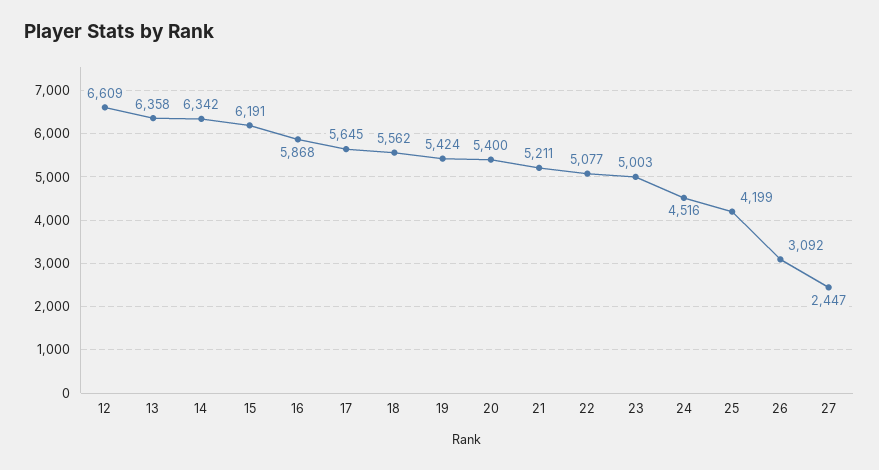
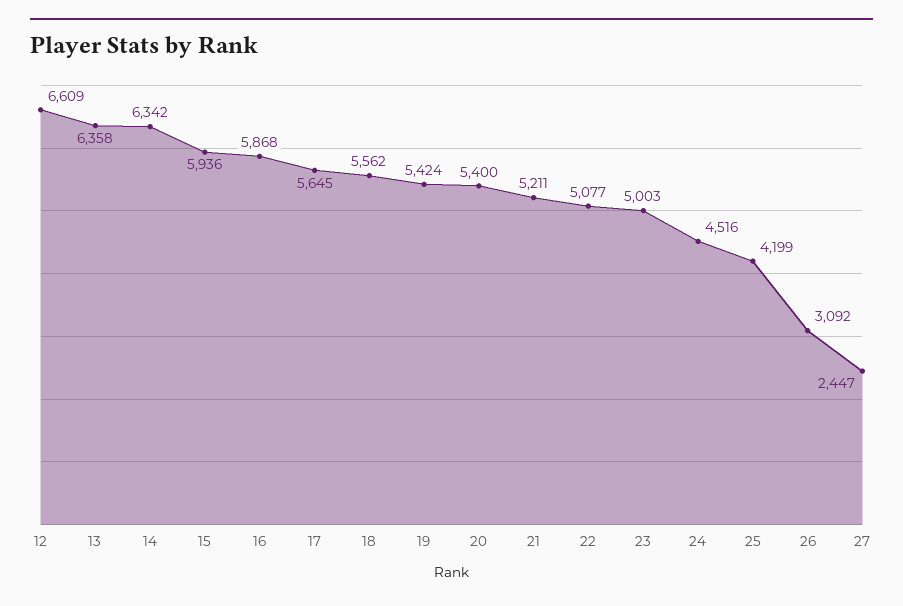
  {
    "12": 6609,
    "13": 6358,
    "14": 6342,
-   "15": 6191,
+   "15": 5936,
    "16": 5868,
    "17": 5645,
    "18": 5562,
    "19": 5424,
    "20": 5400,
    "21": 5211,
    "22": 5077,
    "23": 5003,
    "24": 4516,
    "25": 4199,
    "26": 3092,
    "27": 2447
  }

